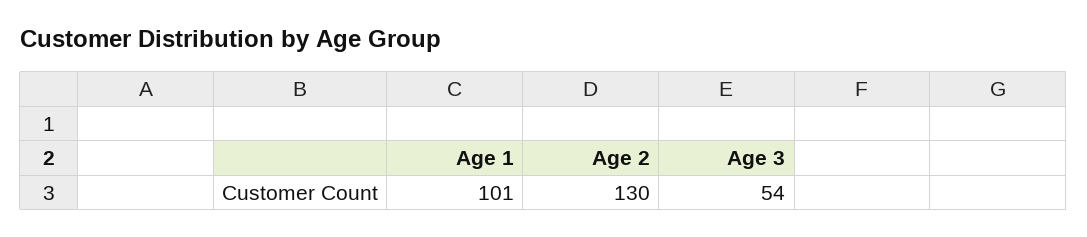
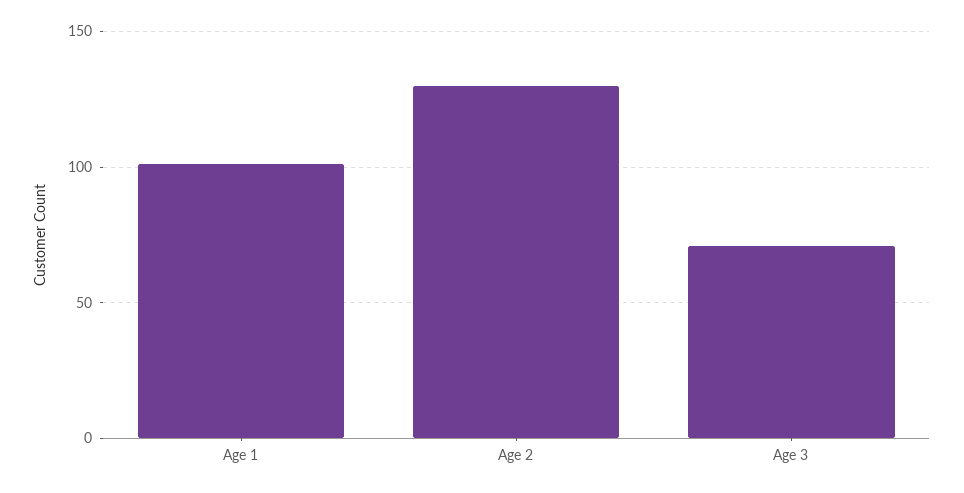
  {
    "Age 1": 101,
    "Age 2": 130,
-   "Age 3": 54
+   "Age 3": 70
  }

